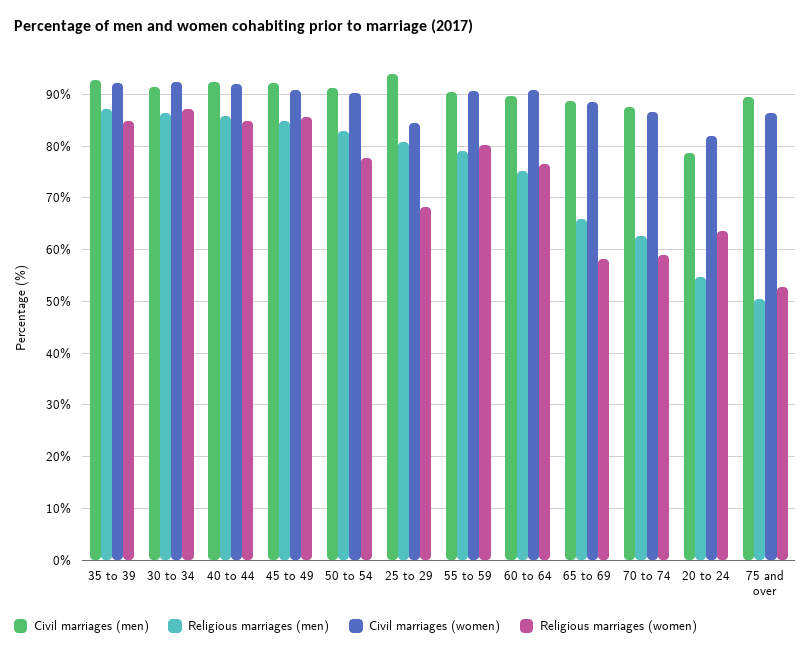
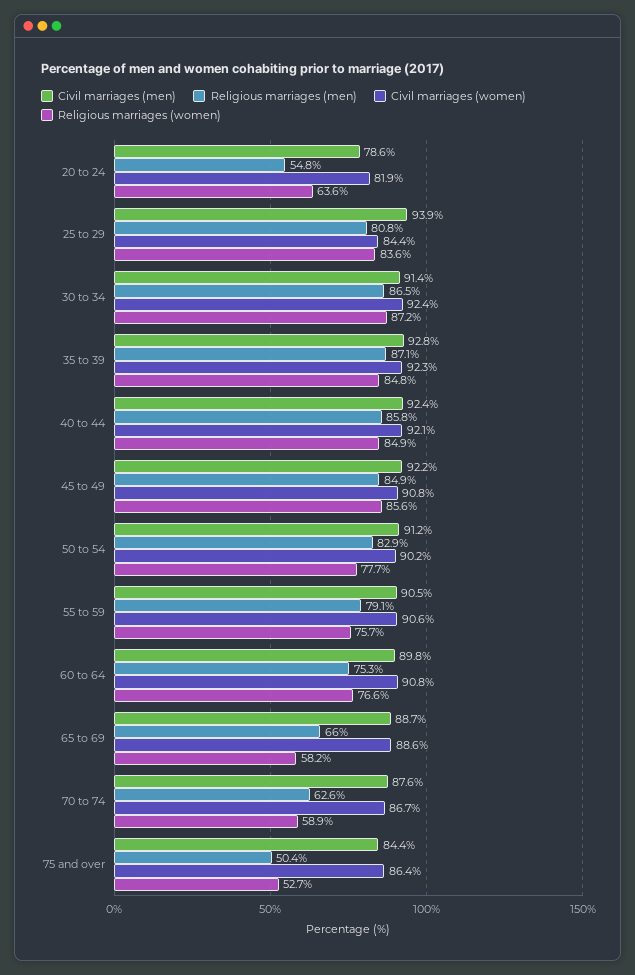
  {
    "Civil marriages (men)": {
      "35 to 39": 92.8,
      "30 to 34": 91.4,
      "40 to 44": 92.4,
      "45 to 49": 92.2,
      "50 to 54": 91.2,
      "25 to 29": 93.9,
      "55 to 59": 90.5,
      "60 to 64": 89.8,
      "65 to 69": 88.7,
      "70 to 74": 87.6,
      "20 to 24": 78.6,
-     "75 and over": 90
+     "75 and over": 84.4
    },
    "Religious marriages (men)": {
      "35 to 39": 87.1,
      "30 to 34": 86.5,
      "40 to 44": 85.8,
      "45 to 49": 84.9,
      "50 to 54": 82.9,
      "25 to 29": 80.8,
      "55 to 59": 79.1,
      "60 to 64": 75.3,
      "65 to 69": 66,
      "70 to 74": 62.6,
      "20 to 24": 54.8,
      "75 and over": 50.4
    },
    "Civil marriages (women)": {
      "35 to 39": 92.3,
      "30 to 34": 92.4,
      "40 to 44": 92.1,
      "45 to 49": 90.8,
      "50 to 54": 90.2,
      "25 to 29": 84.4,
      "55 to 59": 90.6,
      "60 to 64": 90.8,
      "65 to 69": 88.6,
      "70 to 74": 86.7,
      "20 to 24": 81.9,
      "75 and over": 86.4
    },
    "Religious marriages (women)": {
      "35 to 39": 84.8,
      "30 to 34": 87.2,
      "40 to 44": 84.9,
      "45 to 49": 85.6,
      "50 to 54": 77.7,
-     "25 to 29": 68,
+     "25 to 29": 83.6,
-     "55 to 59": 80,
+     "55 to 59": 75.7,
      "60 to 64": 76.6,
      "65 to 69": 58.2,
      "70 to 74": 58.9,
      "20 to 24": 63.6,
      "75 and over": 52.7
    }
  }

